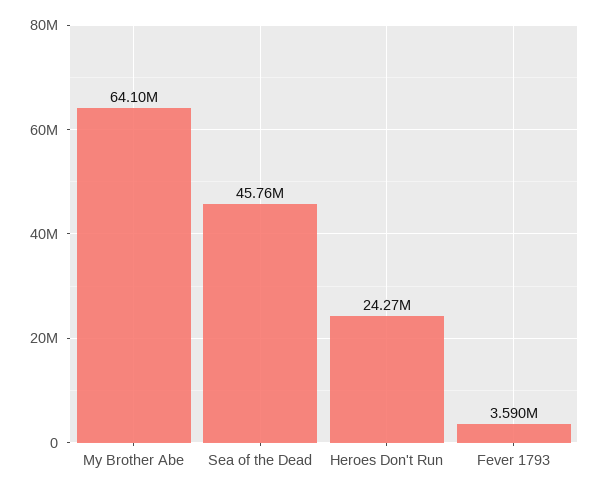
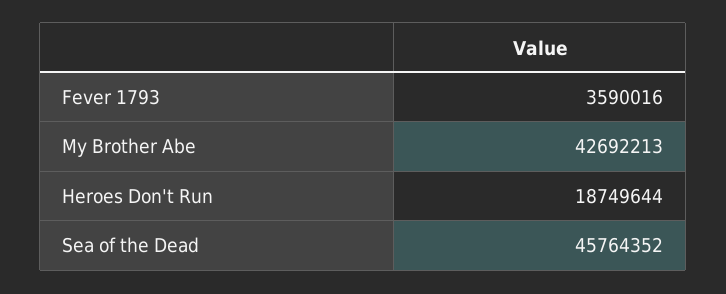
  {
-   "My Brother Abe": 64100000,
+   "My Brother Abe": 42692213,
    "Sea of the Dead": 45764352,
-   "Heroes Don't Run": 24270000,
+   "Heroes Don't Run": 18749644,
    "Fever 1793": 3590016
  }

